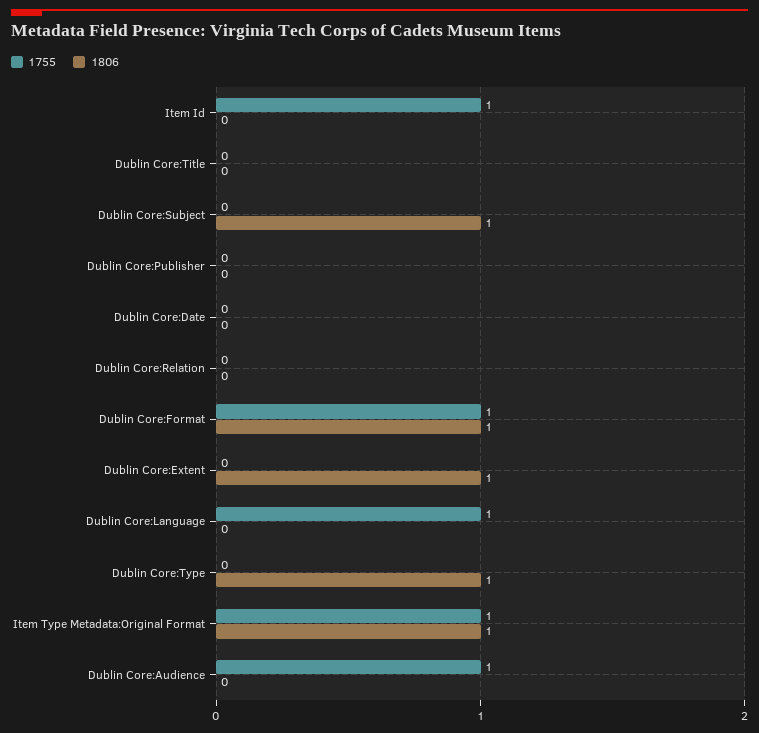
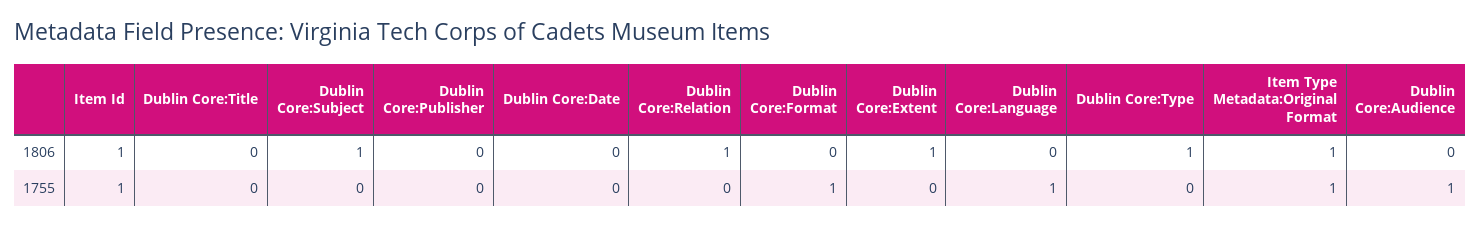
  {
    "1755": {
      "Item Id": 1,
      "Dublin Core:Title": 0,
      "Dublin Core:Subject": 0,
      "Dublin Core:Publisher": 0,
      "Dublin Core:Date": 0,
      "Dublin Core:Relation": 0,
      "Dublin Core:Format": 1,
      "Dublin Core:Extent": 0,
      "Dublin Core:Language": 1,
      "Dublin Core:Type": 0,
      "Item Type Metadata:Original Format": 1,
      "Dublin Core:Audience": 1
    },
    "1806": {
-     "Item Id": 0,
+     "Item Id": 1,
      "Dublin Core:Title": 0,
      "Dublin Core:Subject": 1,
      "Dublin Core:Publisher": 0,
      "Dublin Core:Date": 0,
-     "Dublin Core:Relation": 0,
+     "Dublin Core:Relation": 1,
-     "Dublin Core:Format": 1,
+     "Dublin Core:Format": 0,
      "Dublin Core:Extent": 1,
      "Dublin Core:Language": 0,
      "Dublin Core:Type": 1,
      "Item Type Metadata:Original Format": 1,
      "Dublin Core:Audience": 0
    }
  }

